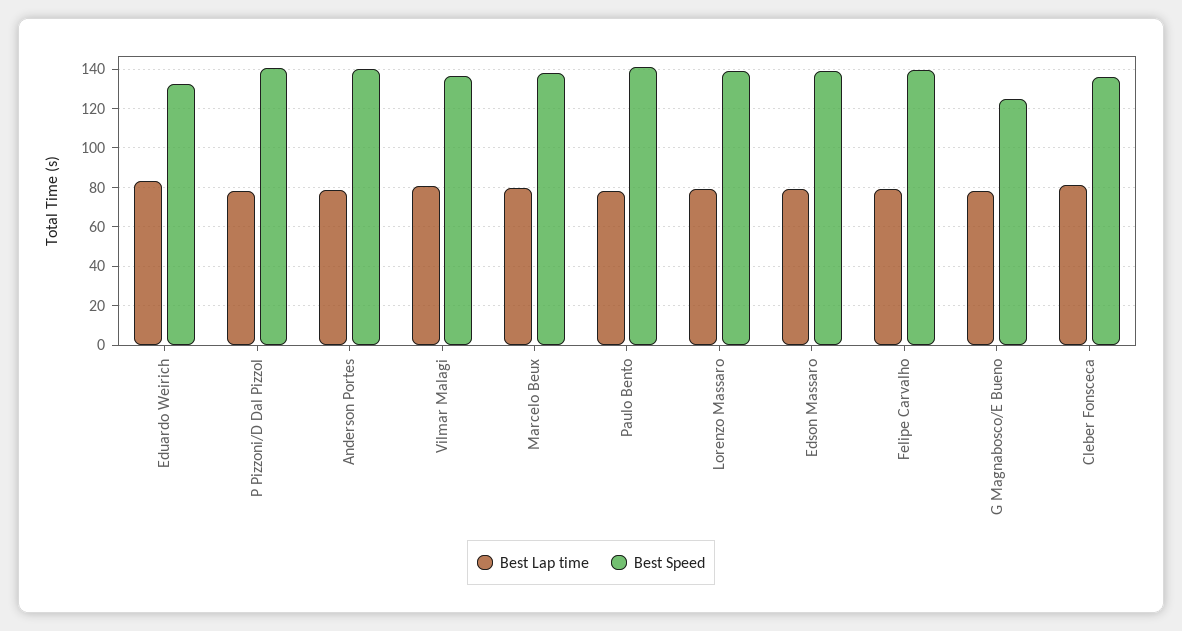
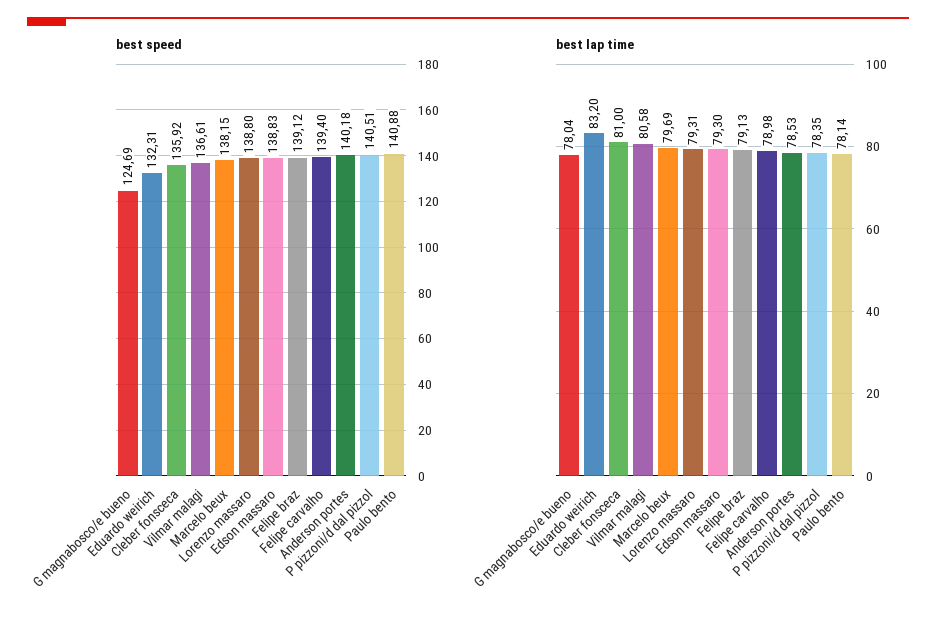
  {
    "Best Lap time": {
      "Eduardo Weirich": 83.2,
      "P Pizzoni/D Dal Pizzol": 78.35,
      "Anderson Portes": 78.53,
      "Vilmar Malagi": 80.58,
      "Marcelo Beux": 79.69,
      "Paulo Bento": 78.14,
      "Lorenzo Massaro": 79.31,
      "Edson Massaro": 79.3,
      "Felipe Carvalho": 78.98,
      "G Magnabosco/E Bueno": 78.04,
-     "Cleber Fonsceca": 81
+     "Cleber Fonsceca": 81,
+     "Felipe braz": 79.13
    },
    "Best Speed": {
      "Eduardo Weirich": 132.31,
      "P Pizzoni/D Dal Pizzol": 140.51,
      "Anderson Portes": 140.18,
      "Vilmar Malagi": 136.61,
      "Marcelo Beux": 138.15,
      "Paulo Bento": 140.88,
      "Lorenzo Massaro": 138.8,
      "Edson Massaro": 138.83,
      "Felipe Carvalho": 139.4,
      "G Magnabosco/E Bueno": 124.69,
-     "Cleber Fonsceca": 135.92
+     "Cleber Fonsceca": 135.92,
+     "Felipe braz": 139.12
    }
  }

